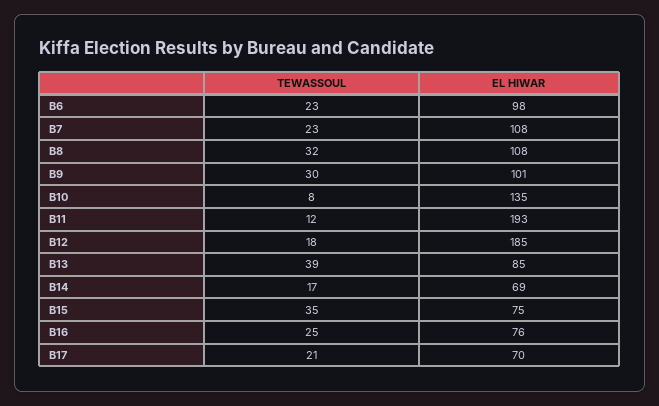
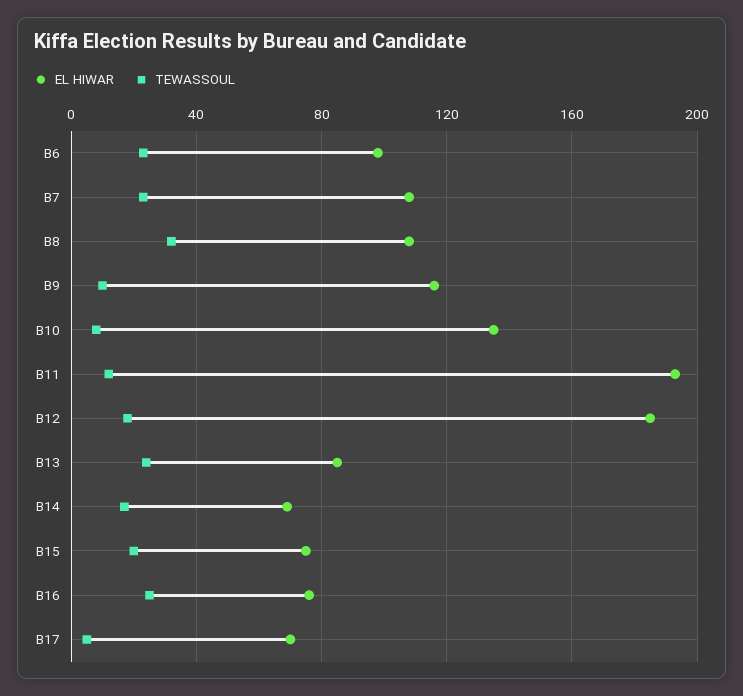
  {
    "TEWASSOUL": {
      "B6": 23,
      "B7": 23,
      "B8": 32,
-     "B9": 30,
+     "B9": 10,
      "B10": 8,
      "B11": 12,
      "B12": 18,
-     "B13": 39,
+     "B13": 25,
      "B14": 17,
-     "B15": 35,
+     "B15": 20,
      "B16": 25,
-     "B17": 21
+     "B17": 5
    },
    "EL HIWAR": {
      "B6": 98,
      "B7": 108,
      "B8": 108,
-     "B9": 101,
+     "B9": 115,
      "B10": 135,
      "B11": 193,
      "B12": 185,
      "B13": 85,
      "B14": 69,
      "B15": 75,
      "B16": 76,
      "B17": 70
    }
  }

